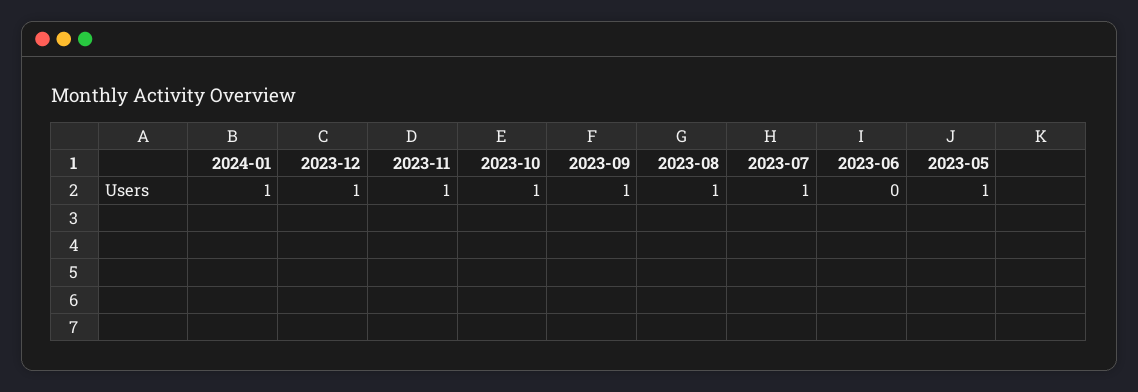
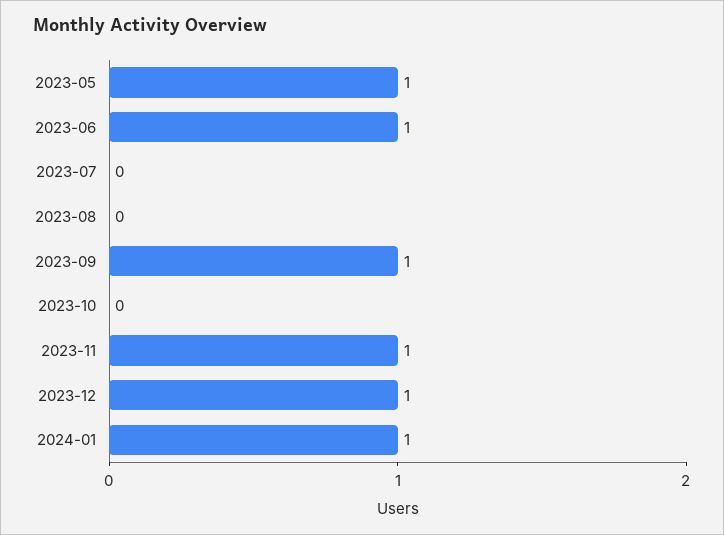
  {
    "2024-01": 1,
    "2023-12": 1,
    "2023-11": 1,
-   "2023-10": 1,
+   "2023-10": 0,
    "2023-09": 1,
-   "2023-08": 1,
+   "2023-08": 0,
-   "2023-07": 1,
+   "2023-07": 0,
-   "2023-06": 0,
+   "2023-06": 1,
    "2023-05": 1
  }

